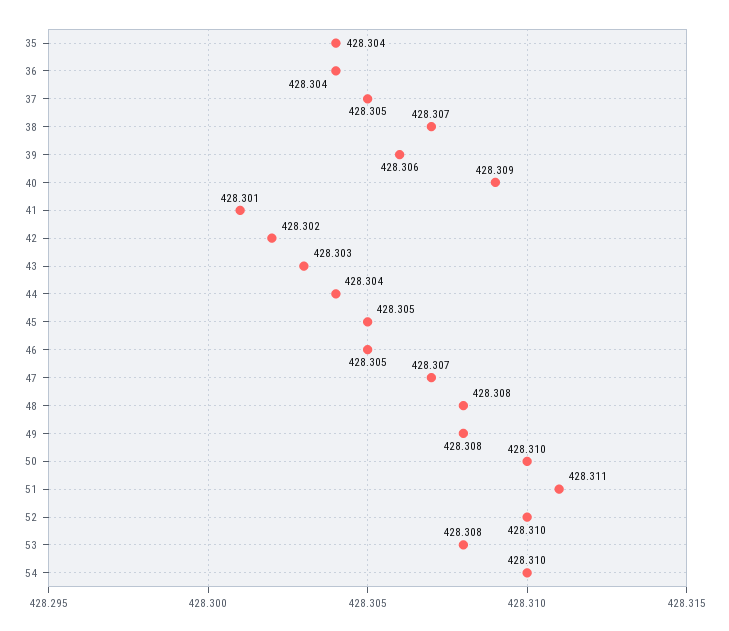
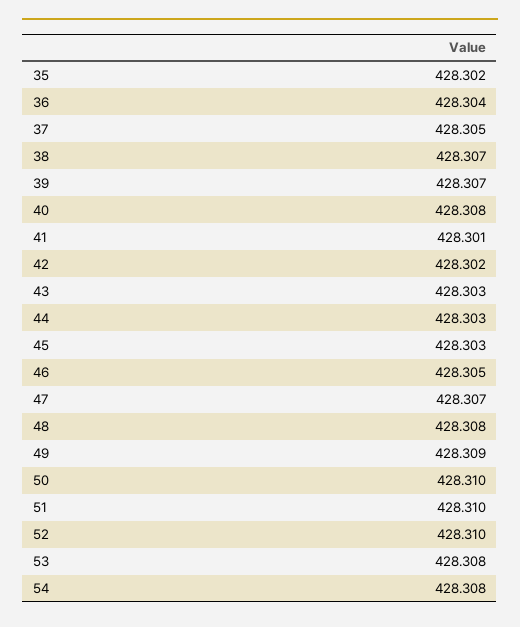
  {
-   "35": 428.304,
+   "35": 428.302,
    "36": 428.304,
    "37": 428.305,
    "38": 428.307,
-   "39": 428.306,
+   "39": 428.307,
-   "40": 428.309,
+   "40": 428.308,
    "41": 428.301,
    "42": 428.302,
    "43": 428.303,
-   "44": 428.304,
+   "44": 428.303,
-   "45": 428.305,
+   "45": 428.303,
    "46": 428.305,
    "47": 428.307,
    "48": 428.308,
-   "49": 428.308,
+   "49": 428.309,
    "50": 428.31,
-   "51": 428.311,
+   "51": 428.31,
    "52": 428.31,
    "53": 428.308,
-   "54": 428.31
+   "54": 428.308
  }

